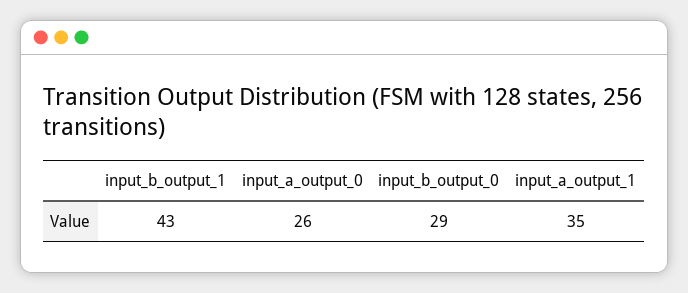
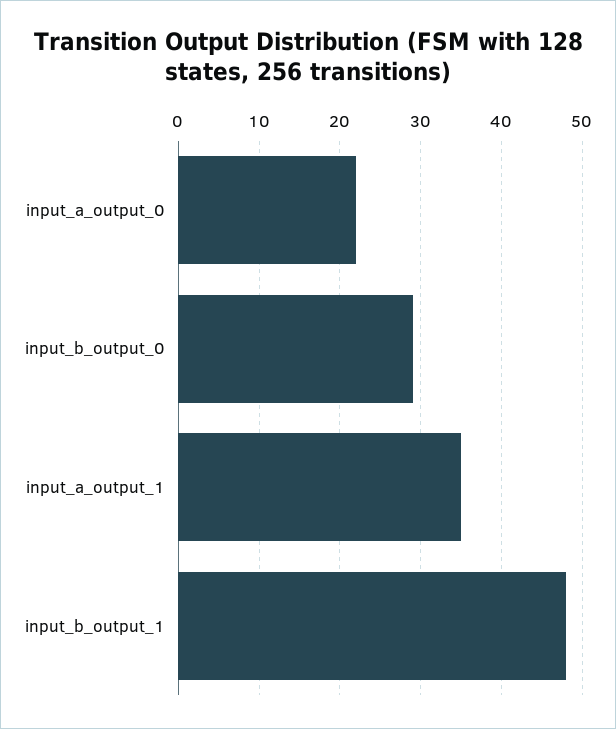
  {
-   "input_b_output_1": 43,
+   "input_b_output_1": 48,
-   "input_a_output_0": 26,
+   "input_a_output_0": 22,
    "input_b_output_0": 29,
    "input_a_output_1": 35
  }

